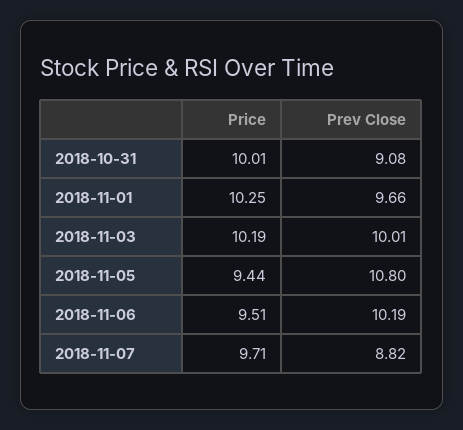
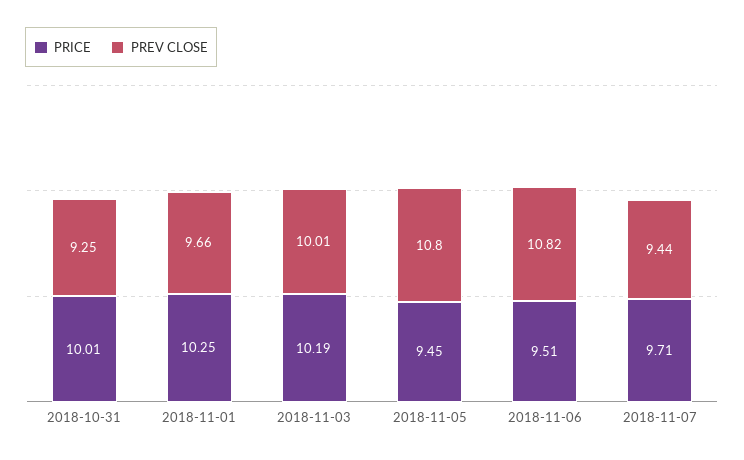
  {
    "Price": {
      "2018-10-31": 10.01,
      "2018-11-01": 10.25,
      "2018-11-03": 10.19,
-     "2018-11-05": 9.44,
+     "2018-11-05": 9.45,
      "2018-11-06": 9.51,
      "2018-11-07": 9.71
    },
    "Prev Close": {
-     "2018-10-31": 9.08,
+     "2018-10-31": 9.25,
      "2018-11-01": 9.66,
      "2018-11-03": 10.01,
      "2018-11-05": 10.8,
-     "2018-11-06": 10.19,
+     "2018-11-06": 10.82,
-     "2018-11-07": 8.82
+     "2018-11-07": 9.44
    }
  }

